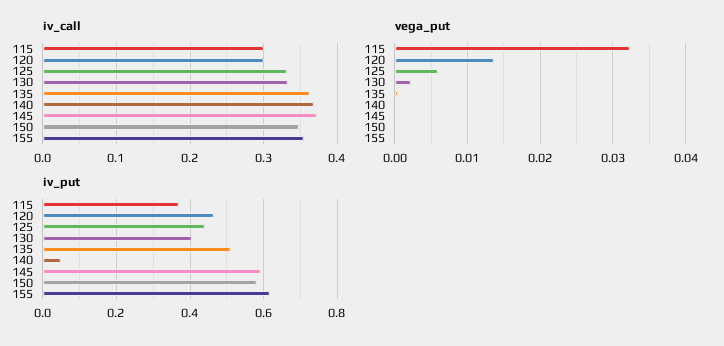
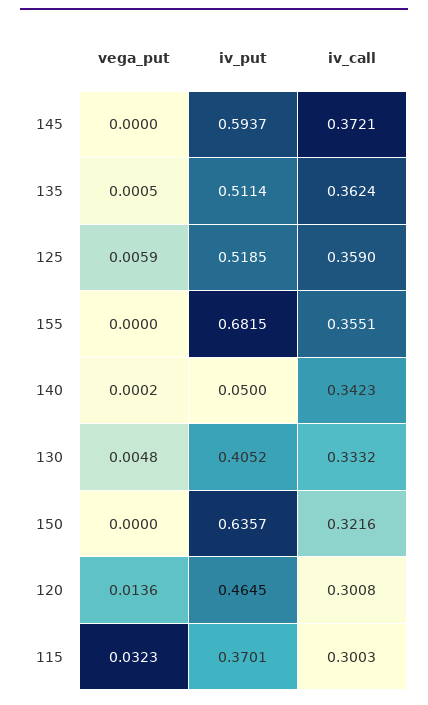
  {
    "iv_call": {
      "115": 0.3003,
      "120": 0.3008,
-     "125": 0.33,
+     "125": 0.359,
      "130": 0.3332,
      "135": 0.3624,
-     "140": 0.37,
+     "140": 0.3423,
      "145": 0.3721,
-     "150": 0.35,
+     "150": 0.3216,
      "155": 0.3551
    },
    "vega_put": {
      "115": 0.0323,
      "120": 0.0136,
      "125": 0.0059,
-     "130": 0.002,
+     "130": 0.0048,
      "135": 0.0005,
      "140": 0.0002,
      "145": 0,
      "150": 0,
      "155": 0
    },
    "iv_put": {
      "115": 0.3701,
      "120": 0.4645,
-     "125": 0.44,
+     "125": 0.5185,
      "130": 0.4052,
      "135": 0.5114,
      "140": 0.05,
      "145": 0.5937,
-     "150": 0.58,
+     "150": 0.6357,
-     "155": 0.62
+     "155": 0.6815
    }
  }

